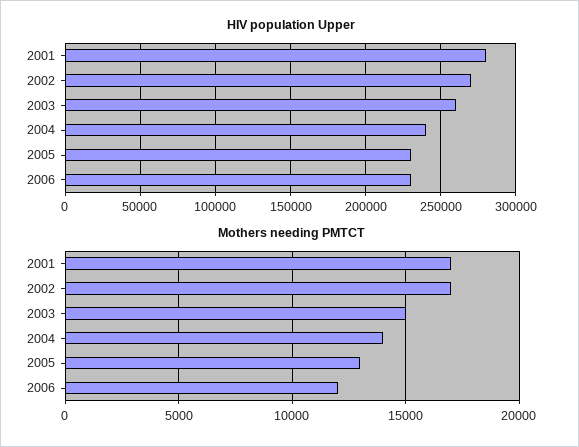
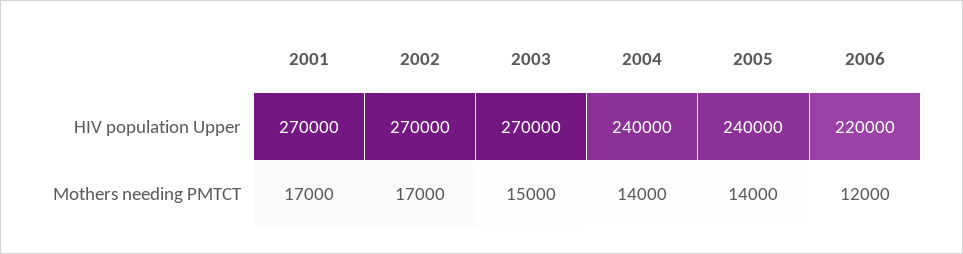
  {
    "HIV population Upper": {
-     "2001": 280000,
+     "2001": 270000,
      "2002": 270000,
-     "2003": 260000,
+     "2003": 270000,
      "2004": 240000,
-     "2005": 230000,
+     "2005": 240000,
-     "2006": 230000
+     "2006": 220000
    },
    "Mothers needing PMTCT": {
      "2001": 17000,
      "2002": 17000,
      "2003": 15000,
      "2004": 14000,
-     "2005": 13000,
+     "2005": 14000,
      "2006": 12000
    }
  }

